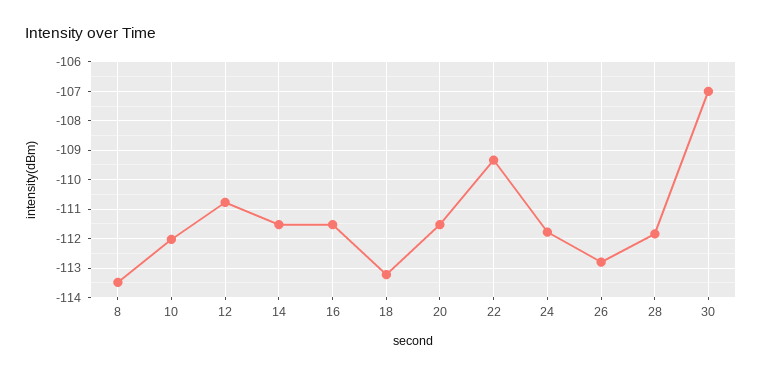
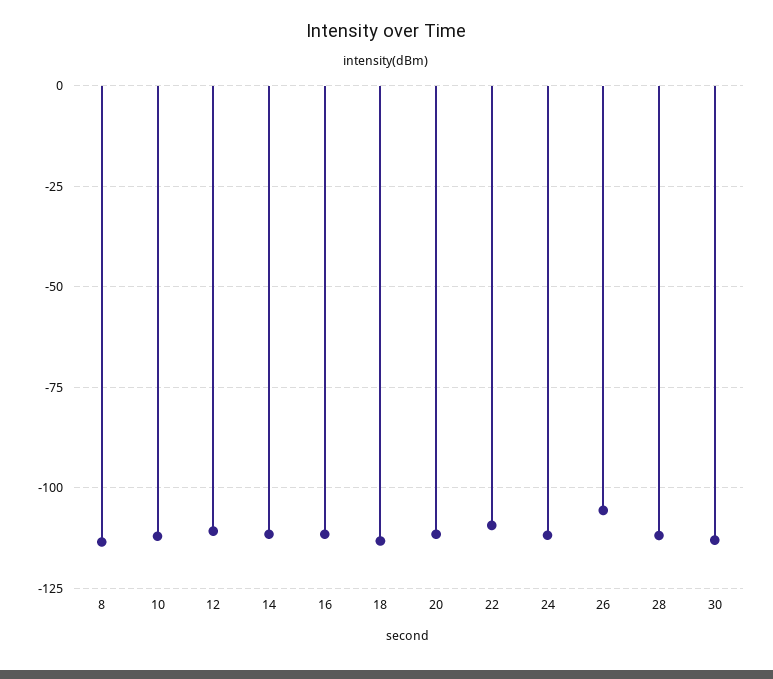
  {
    "8": -113.5,
    "10": -112,
    "12": -110.75,
    "14": -111.5,
    "16": -111.5,
    "18": -113.25,
    "20": -111.5,
    "22": -109.25,
    "24": -111.75,
-   "26": -112.75,
+   "26": -105,
    "28": -111.75,
-   "30": -107
+   "30": -112.5
  }

